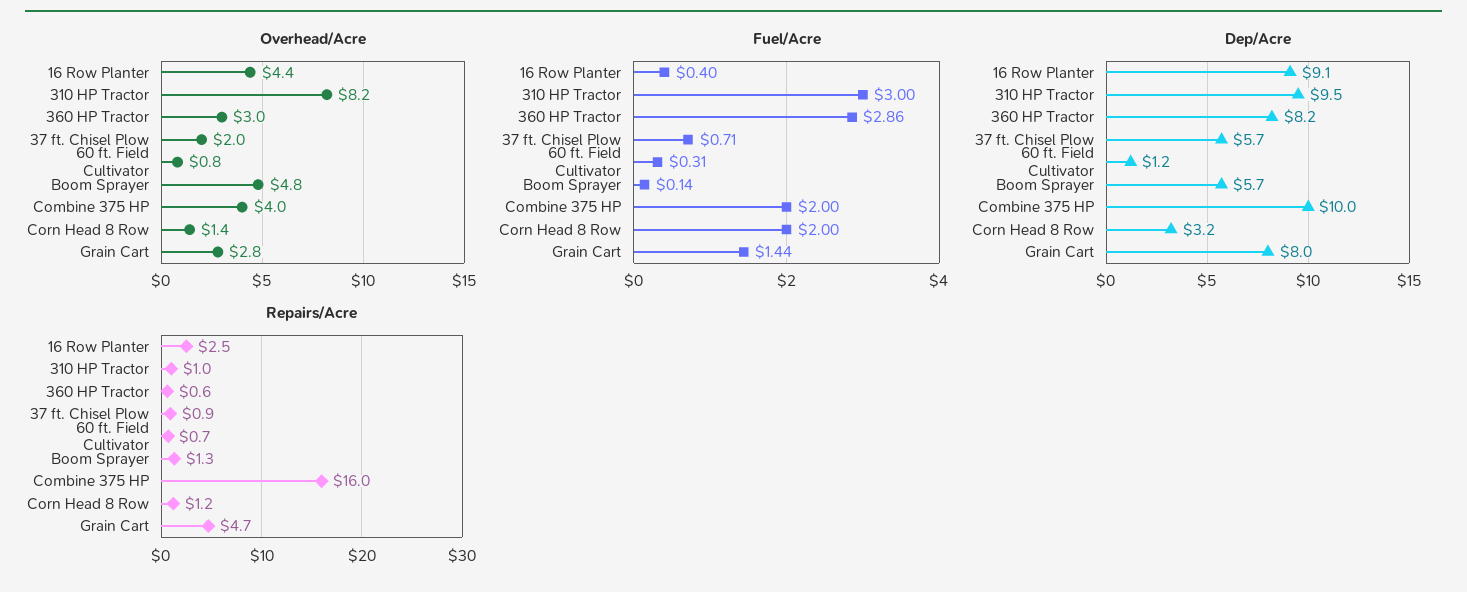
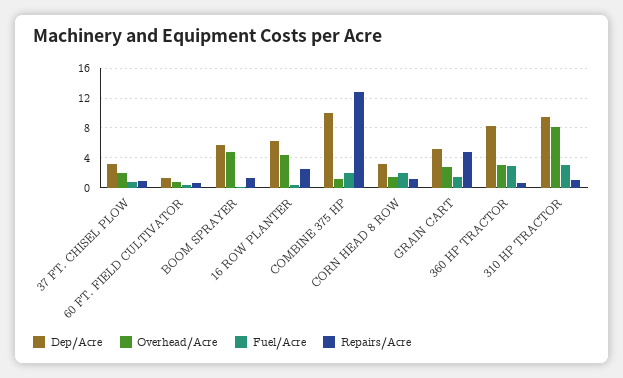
  {
    "Overhead/Acre": {
      "16 Row Planter": 4.4,
      "310 HP Tractor": 8.2,
      "360 HP Tractor": 3,
      "37 ft. Chisel Plow": 2,
      "60 ft. Field Cultivator": 0.8,
      "Boom Sprayer": 4.8,
-     "Combine 375 HP": 4,
+     "Combine 375 HP": 1,
      "Corn Head 8 Row": 1.4,
      "Grain Cart": 2.8
    },
    "Fuel/Acre": {
      "16 Row Planter": 0.4,
      "310 HP Tractor": 3,
      "360 HP Tractor": 2.86,
      "37 ft. Chisel Plow": 0.71,
      "60 ft. Field Cultivator": 0.31,
      "Boom Sprayer": 0.14,
      "Combine 375 HP": 2,
      "Corn Head 8 Row": 2,
      "Grain Cart": 1.44
    },
    "Dep/Acre": {
-     "16 Row Planter": 9.1,
+     "16 Row Planter": 6,
      "310 HP Tractor": 9.5,
      "360 HP Tractor": 8.2,
-     "37 ft. Chisel Plow": 5.7,
+     "37 ft. Chisel Plow": 3,
      "60 ft. Field Cultivator": 1.2,
      "Boom Sprayer": 5.7,
      "Combine 375 HP": 10,
      "Corn Head 8 Row": 3.2,
-     "Grain Cart": 8
+     "Grain Cart": 5
    },
    "Repairs/Acre": {
      "16 Row Planter": 2.5,
      "310 HP Tractor": 1,
      "360 HP Tractor": 0.6,
      "37 ft. Chisel Plow": 0.9,
      "60 ft. Field Cultivator": 0.7,
      "Boom Sprayer": 1.3,
-     "Combine 375 HP": 16,
+     "Combine 375 HP": 13,
      "Corn Head 8 Row": 1.2,
      "Grain Cart": 4.7
    }
  }

